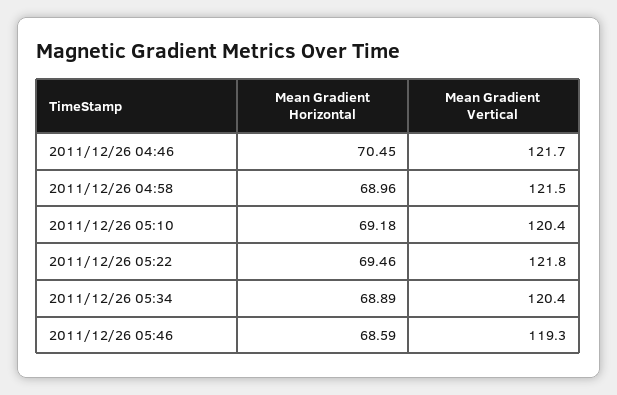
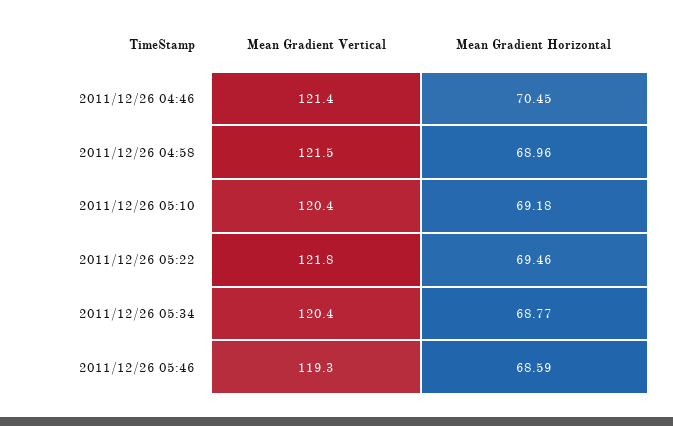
  {
    "Mean Gradient Horizontal": {
      "2011/12/26 04:46": 70.45,
      "2011/12/26 04:58": 68.96,
      "2011/12/26 05:10": 69.18,
      "2011/12/26 05:22": 69.46,
-     "2011/12/26 05:34": 68.89,
+     "2011/12/26 05:34": 68.77,
      "2011/12/26 05:46": 68.59
    },
    "Mean Gradient Vertical": {
-     "2011/12/26 04:46": 121.7,
+     "2011/12/26 04:46": 121.4,
      "2011/12/26 04:58": 121.5,
      "2011/12/26 05:10": 120.4,
      "2011/12/26 05:22": 121.8,
      "2011/12/26 05:34": 120.4,
      "2011/12/26 05:46": 119.3
    }
  }

